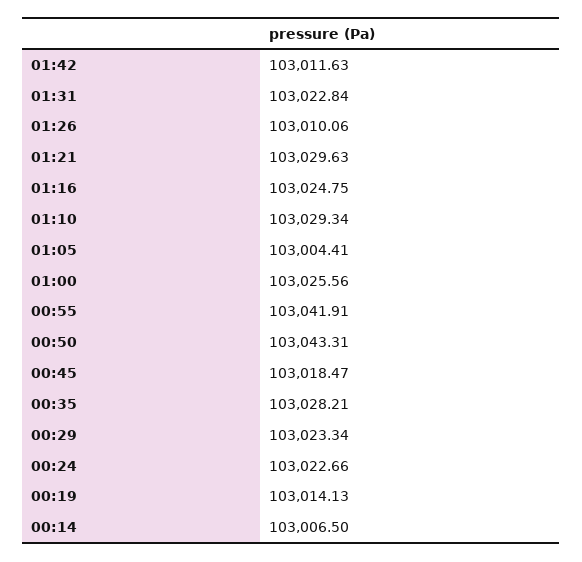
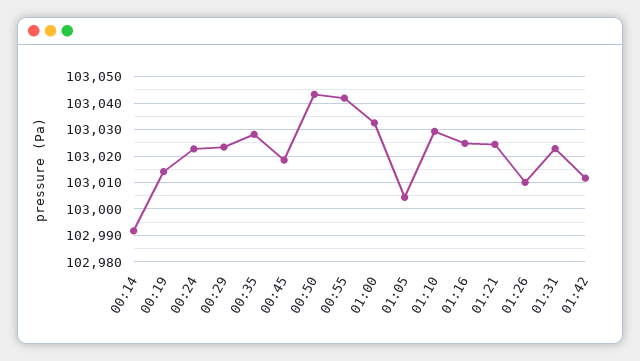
  {
    "01:42": 103011.63,
    "01:31": 103022.84,
    "01:26": 103010.06,
-   "01:21": 103029.63,
+   "01:21": 103025,
    "01:16": 103024.75,
    "01:10": 103029.34,
    "01:05": 103004.41,
-   "01:00": 103025.56,
+   "01:00": 103032.5,
    "00:55": 103041.91,
    "00:50": 103043.31,
    "00:45": 103018.47,
    "00:35": 103028.21,
    "00:29": 103023.34,
    "00:24": 103022.66,
    "00:19": 103014.13,
-   "00:14": 103006.5
+   "00:14": 102992.5
  }

